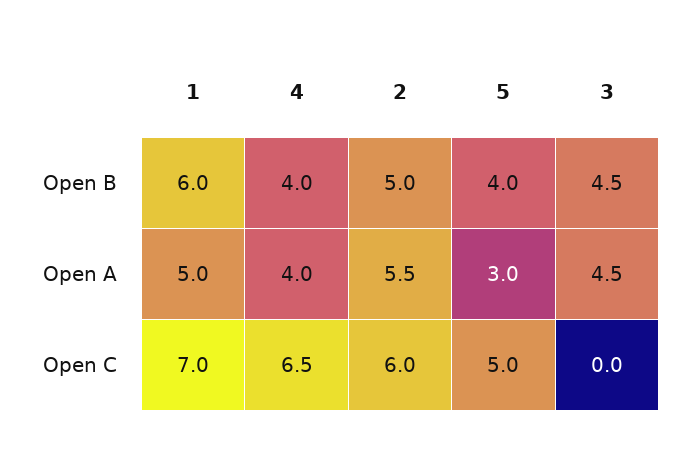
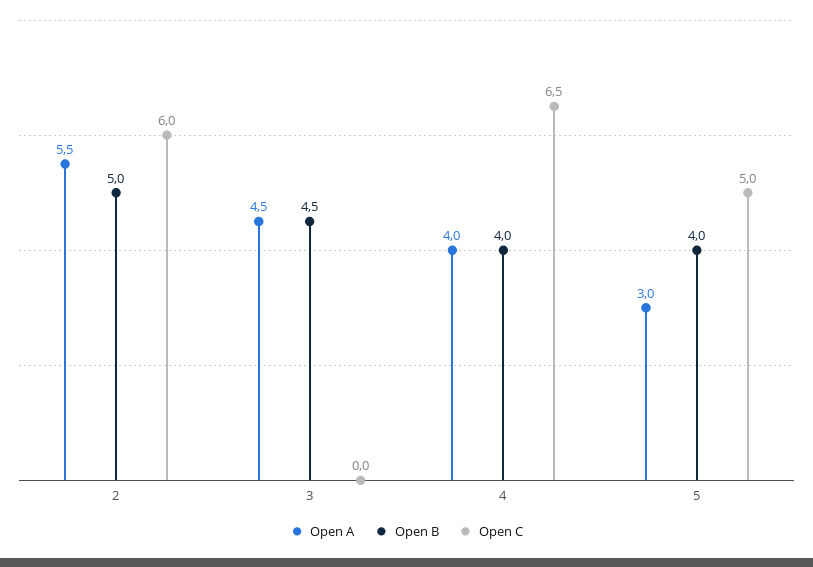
  {
    "Open B": {
-     "1": 6,
      "4": 4,
      "2": 5,
      "5": 4,
      "3": 4.5
    },
    "Open A": {
-     "1": 5,
      "4": 4,
      "2": 5.5,
      "5": 3,
      "3": 4.5
    },
    "Open C": {
-     "1": 7,
      "4": 6.5,
      "2": 6,
      "5": 5,
      "3": 0
    }
  }

